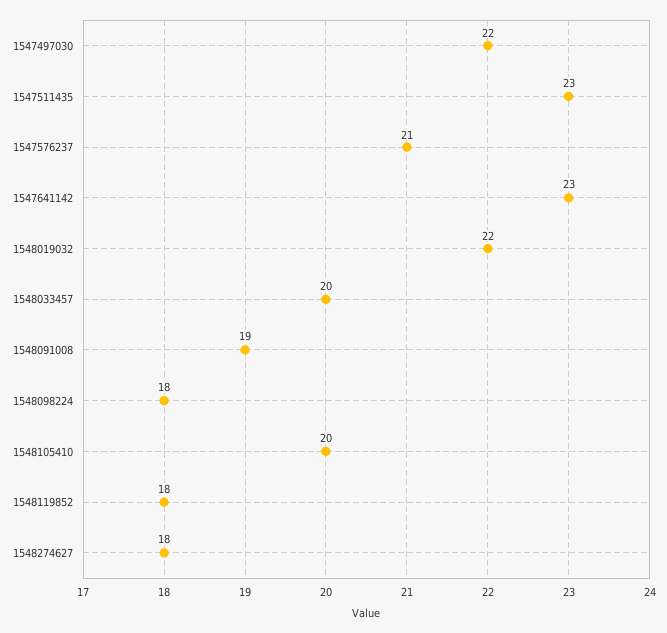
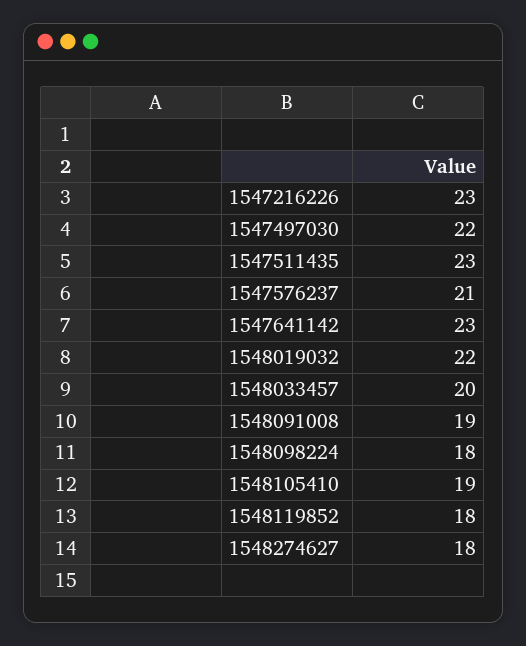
  {
    "1547497030": 22,
    "1547511435": 23,
    "1547576237": 21,
    "1547641142": 23,
    "1548019032": 22,
    "1548033457": 20,
    "1548091008": 19,
    "1548098224": 18,
-   "1548105410": 20,
+   "1548105410": 19,
    "1548119852": 18,
-   "1548274627": 18
+   "1548274627": 18,
+   "1547216226": 23
  }

